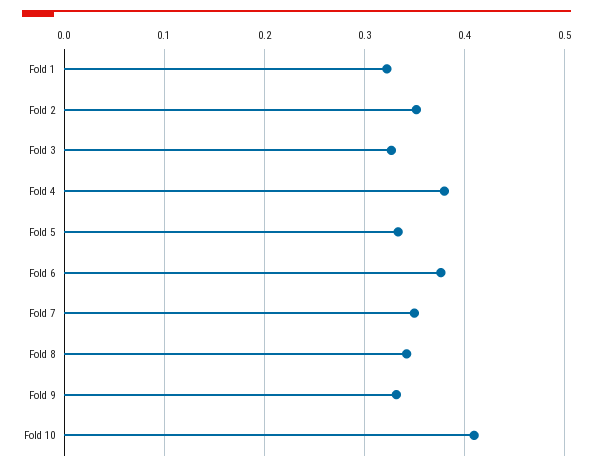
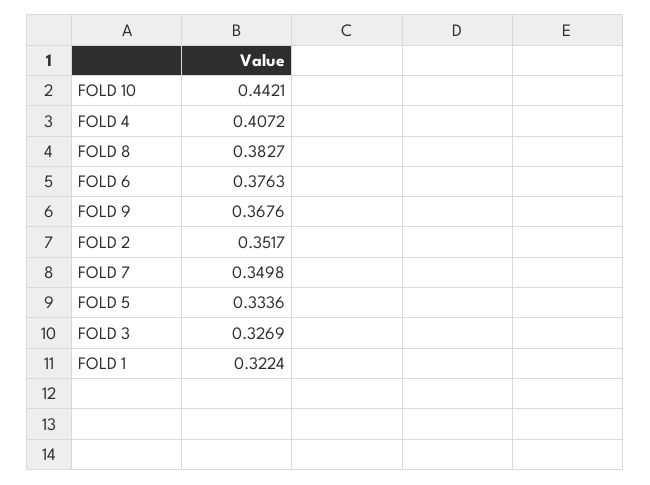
  {
    "Fold 1": 0.3224,
    "Fold 2": 0.3517,
    "Fold 3": 0.3269,
-   "Fold 4": 0.38,
+   "Fold 4": 0.4072,
    "Fold 5": 0.3336,
    "Fold 6": 0.3763,
    "Fold 7": 0.3498,
-   "Fold 8": 0.34,
+   "Fold 8": 0.3827,
-   "Fold 9": 0.33,
+   "Fold 9": 0.3676,
-   "Fold 10": 0.41
+   "Fold 10": 0.4421
  }

